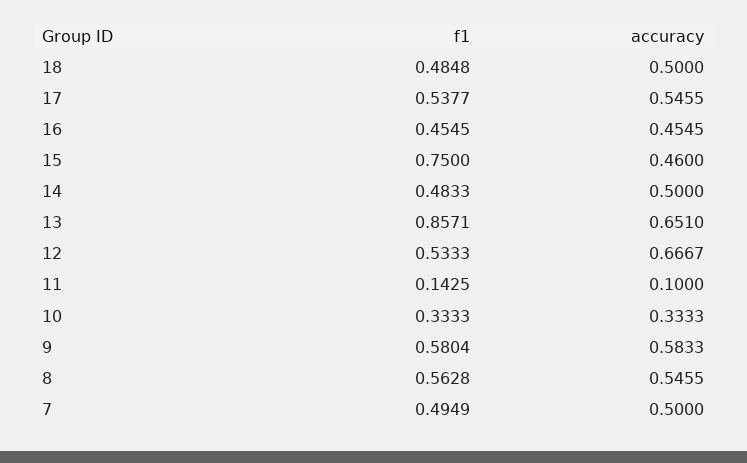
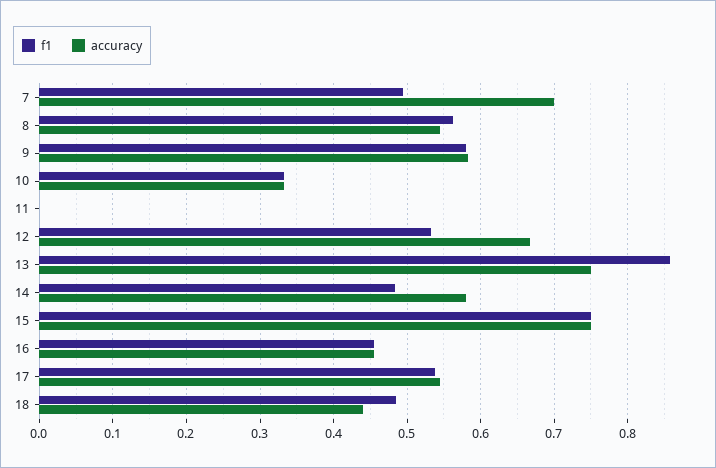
  {
    "f1": {
      "18": 0.4848,
      "17": 0.5377,
      "16": 0.4545,
      "15": 0.75,
      "14": 0.4833,
      "13": 0.8571,
      "12": 0.5333,
-     "11": 0.1425,
+     "11": 0,
      "10": 0.3333,
      "9": 0.5804,
      "8": 0.5628,
      "7": 0.4949
    },
    "accuracy": {
-     "18": 0.5,
+     "18": 0.44,
      "17": 0.5455,
      "16": 0.4545,
-     "15": 0.46,
+     "15": 0.75,
-     "14": 0.5,
+     "14": 0.58,
-     "13": 0.651,
+     "13": 0.75,
      "12": 0.6667,
-     "11": 0.1,
+     "11": 0,
      "10": 0.3333,
      "9": 0.5833,
      "8": 0.5455,
-     "7": 0.5
+     "7": 0.7
    }
  }

